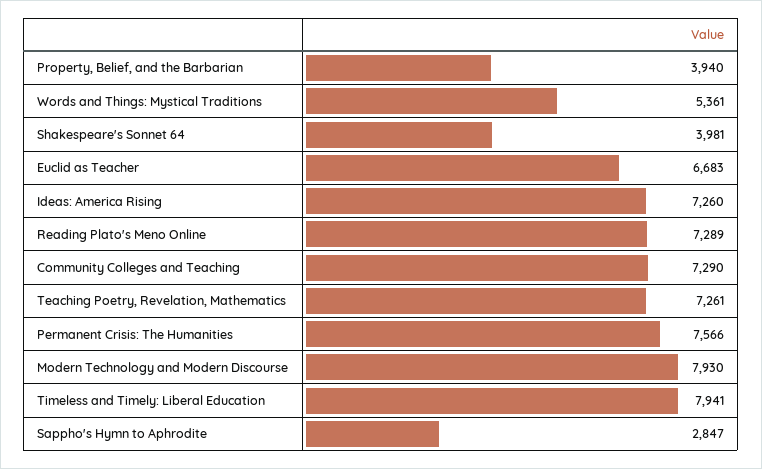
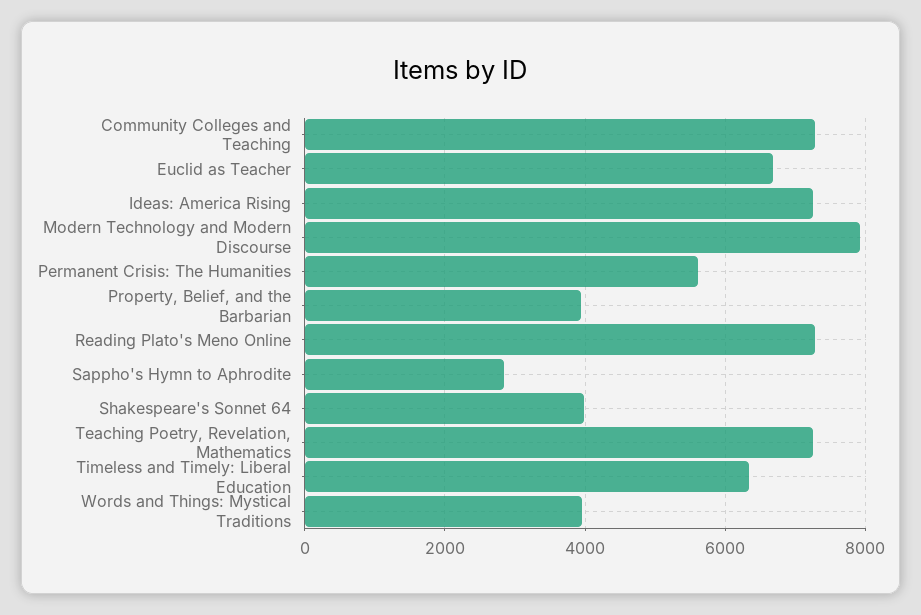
  {
    "Property, Belief, and the Barbarian": 3940,
-   "Words and Things: Mystical Traditions": 5361,
+   "Words and Things: Mystical Traditions": 4000,
    "Shakespeare's Sonnet 64": 3981,
    "Euclid as Teacher": 6683,
    "Ideas: America Rising": 7260,
    "Reading Plato's Meno Online": 7289,
    "Community Colleges and Teaching": 7290,
    "Teaching Poetry, Revelation, Mathematics": 7261,
-   "Permanent Crisis: The Humanities": 7566,
+   "Permanent Crisis: The Humanities": 5600,
    "Modern Technology and Modern Discourse": 7930,
-   "Timeless and Timely: Liberal Education": 7941,
+   "Timeless and Timely: Liberal Education": 6400,
    "Sappho's Hymn to Aphrodite": 2847
  }

